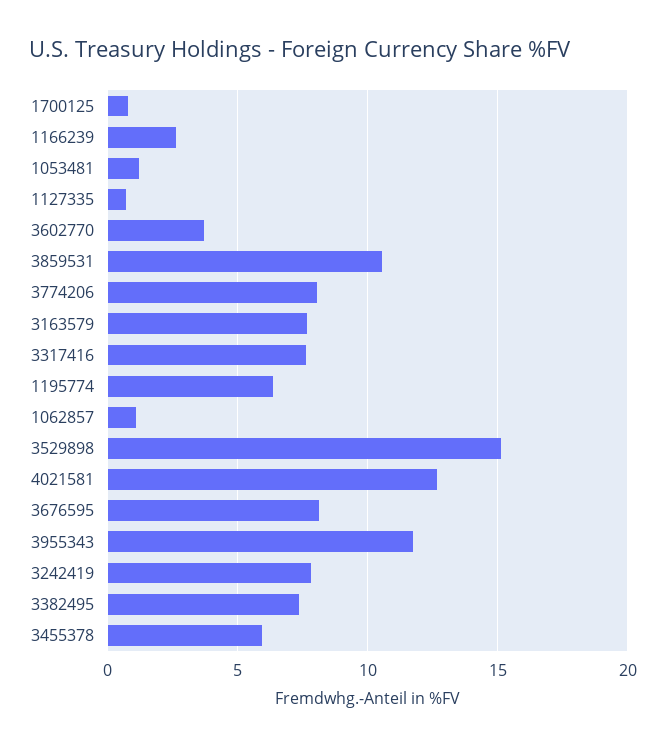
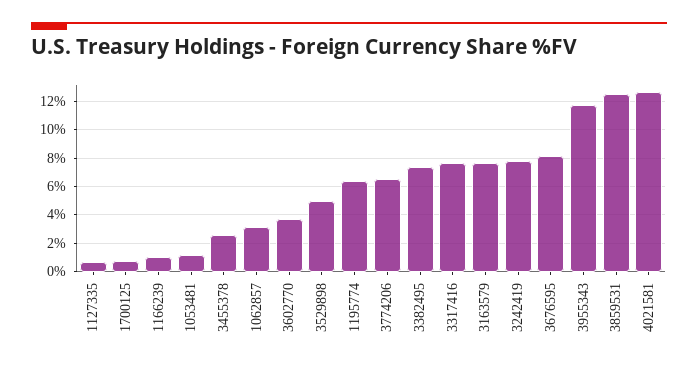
  {
    "1700125": 1,
-   "1166239": 2.5,
+   "1166239": 1,
    "1053481": 1,
    "1127335": 0.5,
    "3602770": 3.5,
-   "3859531": 10.5,
+   "3859531": 12.5,
-   "3774206": 8,
+   "3774206": 6.5,
    "3163579": 7.5,
    "3317416": 7.5,
    "1195774": 6.5,
-   "1062857": 1,
+   "1062857": 3,
-   "3529898": 15,
+   "3529898": 5,
    "4021581": 12.5,
    "3676595": 8,
    "3955343": 12,
    "3242419": 8,
    "3382495": 7.5,
-   "3455378": 6
+   "3455378": 2.5
  }

